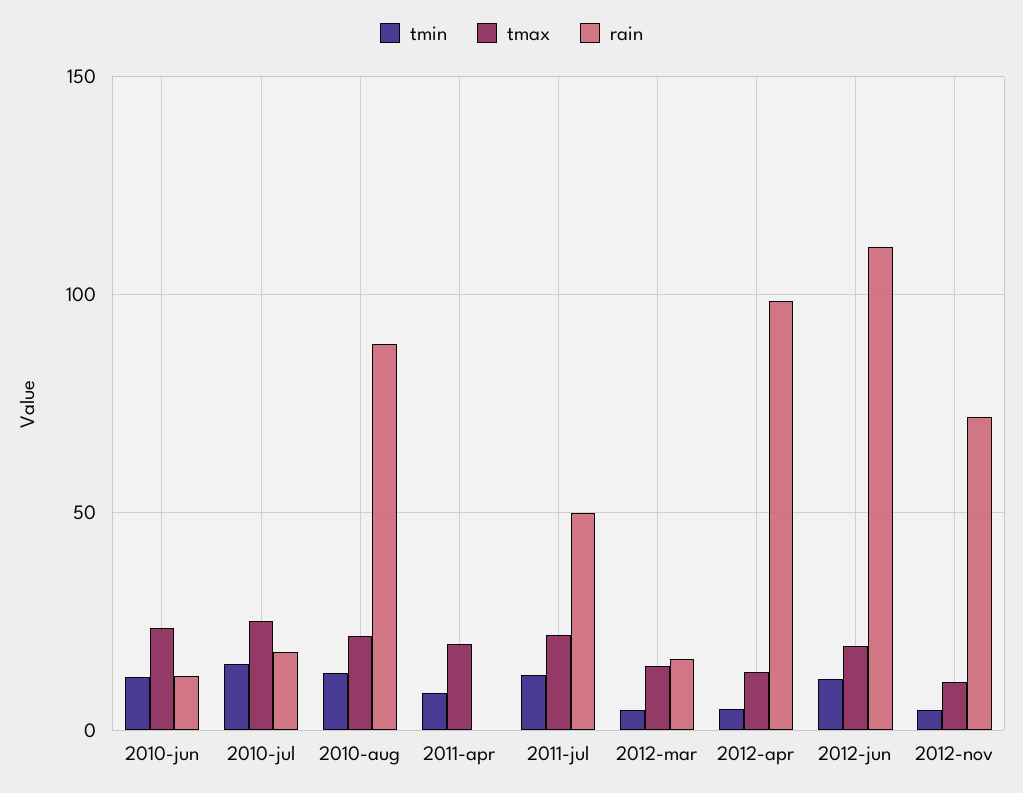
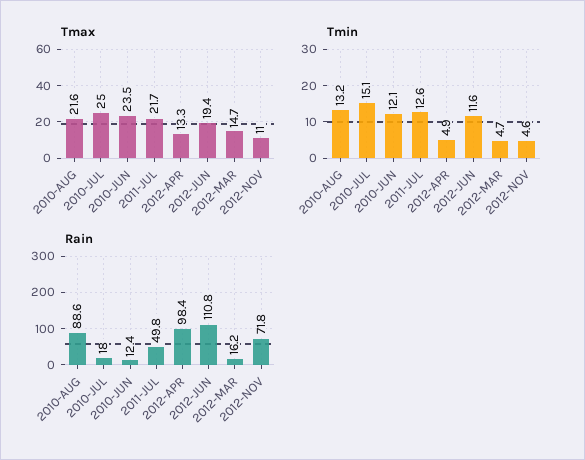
  {
    "tmin": {
      "2010-jun": 12.1,
      "2010-jul": 15.1,
      "2010-aug": 13.2,
-     "2011-apr": 10,
      "2011-jul": 12.6,
      "2012-mar": 4.7,
      "2012-apr": 4.9,
      "2012-jun": 11.6,
      "2012-nov": 4.6
    },
    "tmax": {
      "2010-jun": 23.5,
      "2010-jul": 25,
      "2010-aug": 21.6,
-     "2011-apr": 20,
      "2011-jul": 21.7,
      "2012-mar": 14.7,
      "2012-apr": 13.3,
      "2012-jun": 19.4,
      "2012-nov": 11
    },
    "rain": {
      "2010-jun": 12.4,
      "2010-jul": 18,
      "2010-aug": 88.6,
-     "2011-apr": 0,
      "2011-jul": 49.8,
      "2012-mar": 16.2,
      "2012-apr": 98.4,
      "2012-jun": 110.8,
      "2012-nov": 71.8
    }
  }

